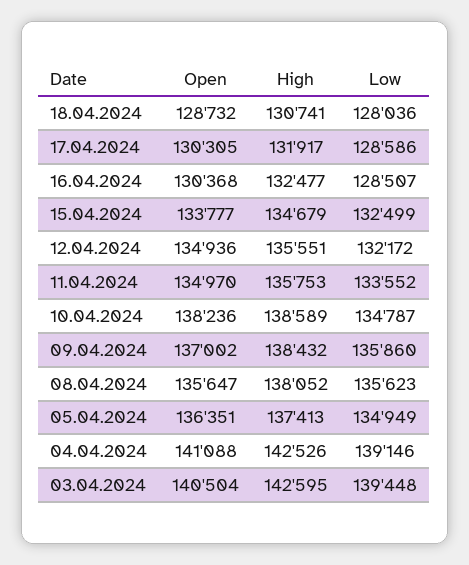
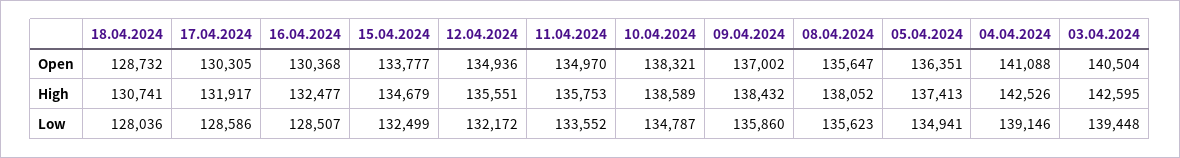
  {
    "Open": {
      "18.04.2024": 128732,
      "17.04.2024": 130305,
      "16.04.2024": 130368,
      "15.04.2024": 133777,
      "12.04.2024": 134936,
      "11.04.2024": 134970,
-     "10.04.2024": 138236,
+     "10.04.2024": 138321,
      "09.04.2024": 137002,
      "08.04.2024": 135647,
      "05.04.2024": 136351,
      "04.04.2024": 141088,
      "03.04.2024": 140504
    },
    "High": {
      "18.04.2024": 130741,
      "17.04.2024": 131917,
      "16.04.2024": 132477,
      "15.04.2024": 134679,
      "12.04.2024": 135551,
      "11.04.2024": 135753,
      "10.04.2024": 138589,
      "09.04.2024": 138432,
      "08.04.2024": 138052,
      "05.04.2024": 137413,
      "04.04.2024": 142526,
      "03.04.2024": 142595
    },
    "Low": {
      "18.04.2024": 128036,
      "17.04.2024": 128586,
      "16.04.2024": 128507,
      "15.04.2024": 132499,
      "12.04.2024": 132172,
      "11.04.2024": 133552,
      "10.04.2024": 134787,
      "09.04.2024": 135860,
      "08.04.2024": 135623,
-     "05.04.2024": 134949,
+     "05.04.2024": 134941,
      "04.04.2024": 139146,
      "03.04.2024": 139448
    }
  }

